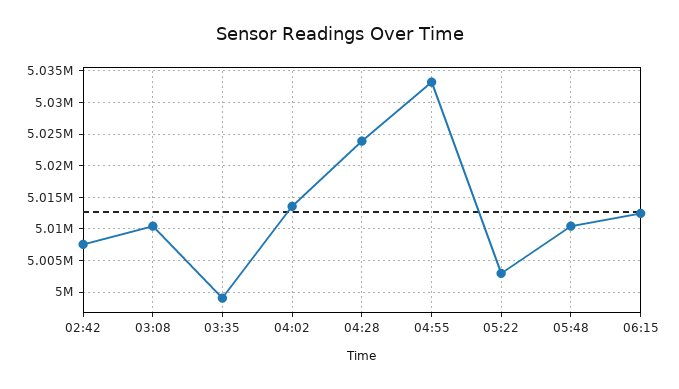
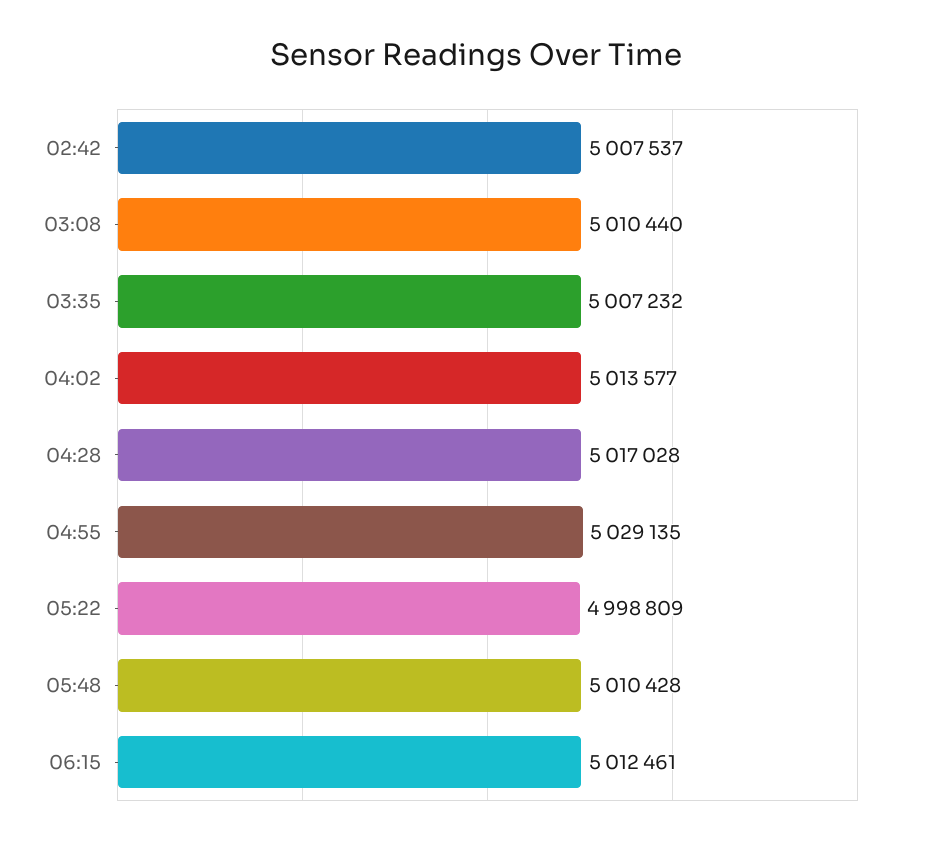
  {
    "02:42": 5007537,
    "03:08": 5010440,
-   "03:35": 4999000,
+   "03:35": 5007232,
    "04:02": 5013577,
-   "04:28": 5024000,
+   "04:28": 5017028,
-   "04:55": 5033000,
+   "04:55": 5029135,
-   "05:22": 5003000,
+   "05:22": 4998809,
    "05:48": 5010428,
    "06:15": 5012461
  }

